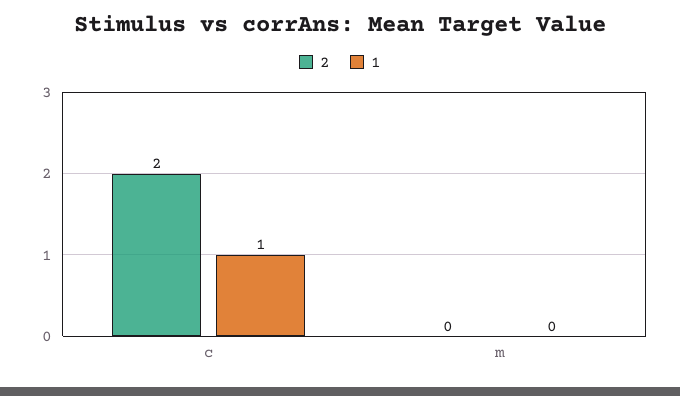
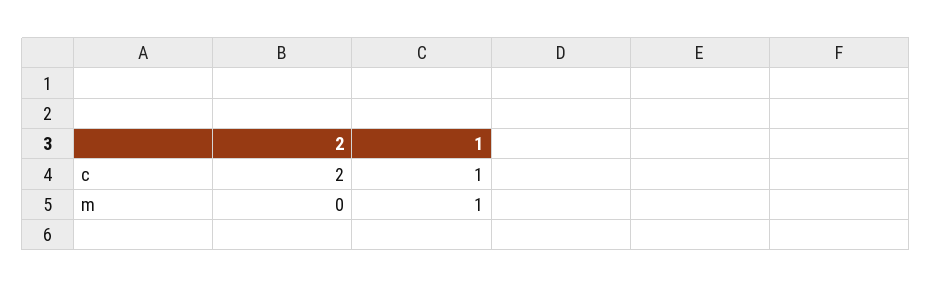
  {
    "2": {
      "c": 2,
      "m": 0
    },
    "1": {
      "c": 1,
-     "m": 0
+     "m": 1
    }
  }

